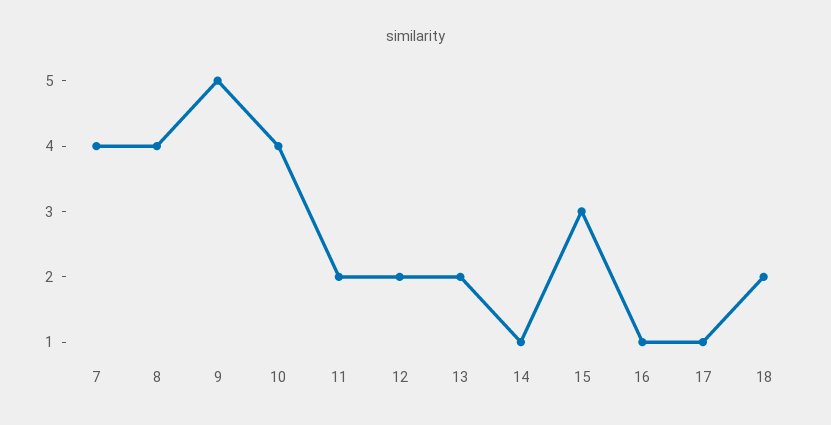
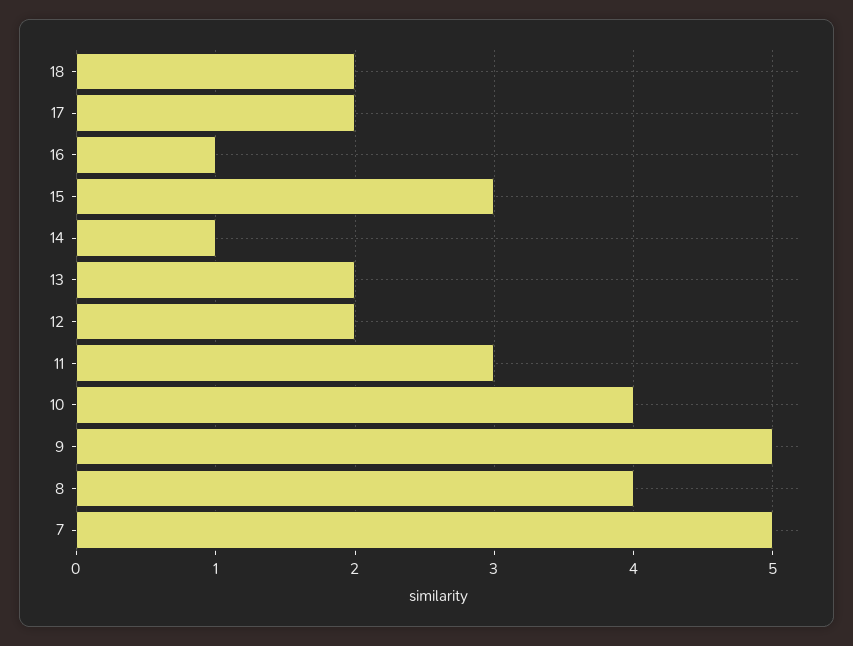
  {
-   "7": 4,
+   "7": 5,
    "8": 4,
    "9": 5,
    "10": 4,
-   "11": 2,
+   "11": 3,
    "12": 2,
    "13": 2,
    "14": 1,
    "15": 3,
    "16": 1,
-   "17": 1,
+   "17": 2,
    "18": 2
  }

